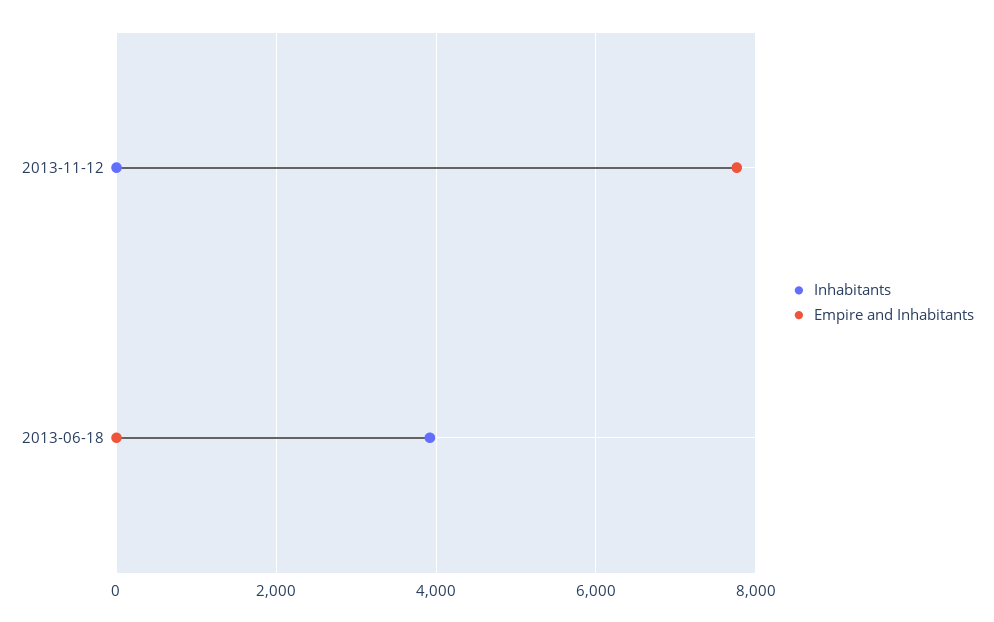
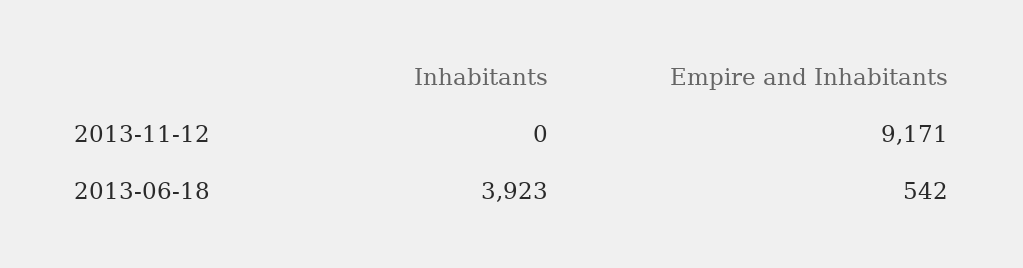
  {
    "Inhabitants": {
      "2013-11-12": 0,
      "2013-06-18": 3923
    },
    "Empire and Inhabitants": {
-     "2013-11-12": 7800,
+     "2013-11-12": 9171,
-     "2013-06-18": 0
+     "2013-06-18": 542
    }
  }

